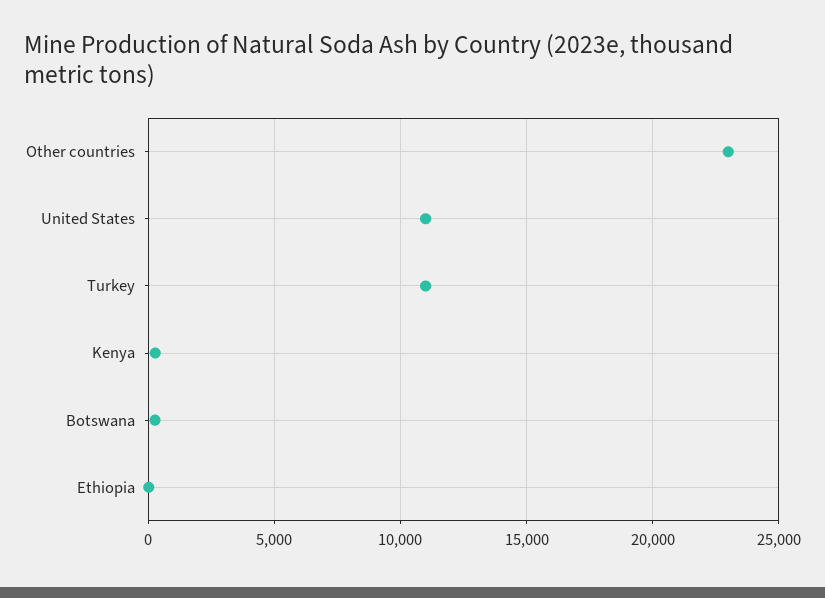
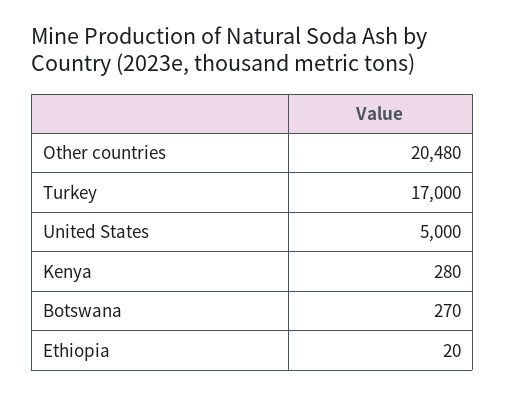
  {
-   "Other countries": 23000,
+   "Other countries": 20480,
-   "United States": 11000,
+   "United States": 5000,
-   "Turkey": 11000,
+   "Turkey": 17000,
    "Kenya": 280,
    "Botswana": 270,
    "Ethiopia": 20
  }

